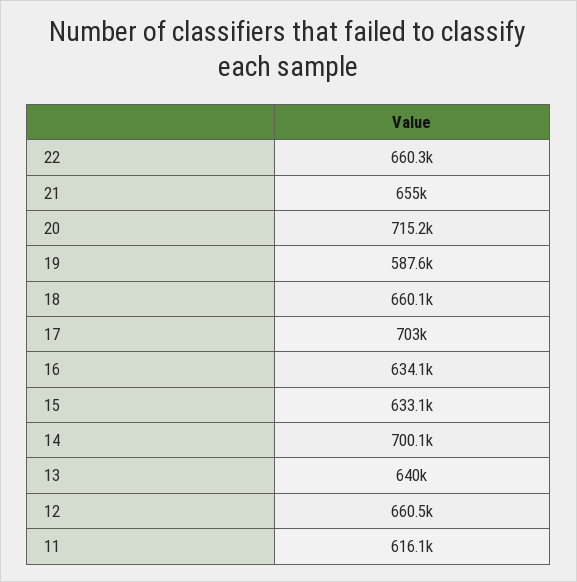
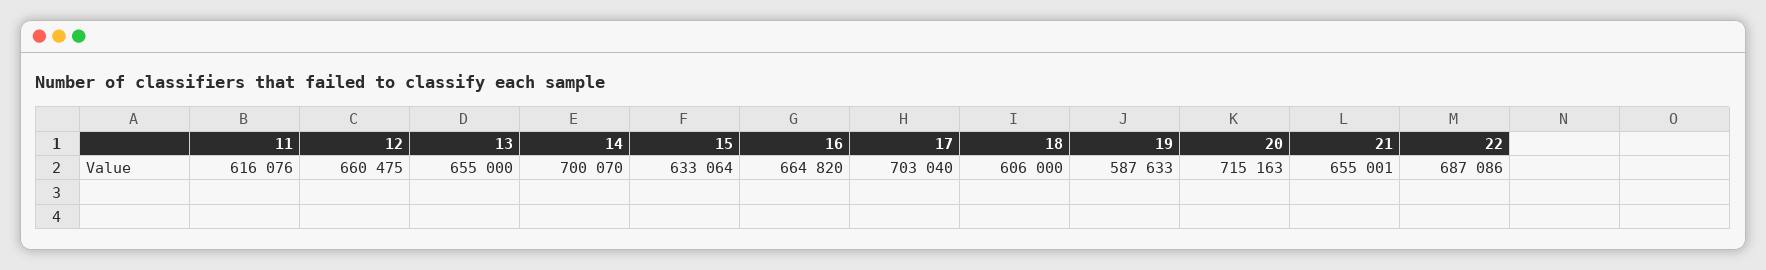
  {
-   "22": 660300,
+   "22": 687086,
    "21": 655001,
    "20": 715163,
    "19": 587633,
-   "18": 660100,
+   "18": 606000,
    "17": 703040,
-   "16": 634100,
+   "16": 664820,
    "15": 633064,
    "14": 700070,
-   "13": 640000,
+   "13": 655000,
    "12": 660475,
    "11": 616076
  }

